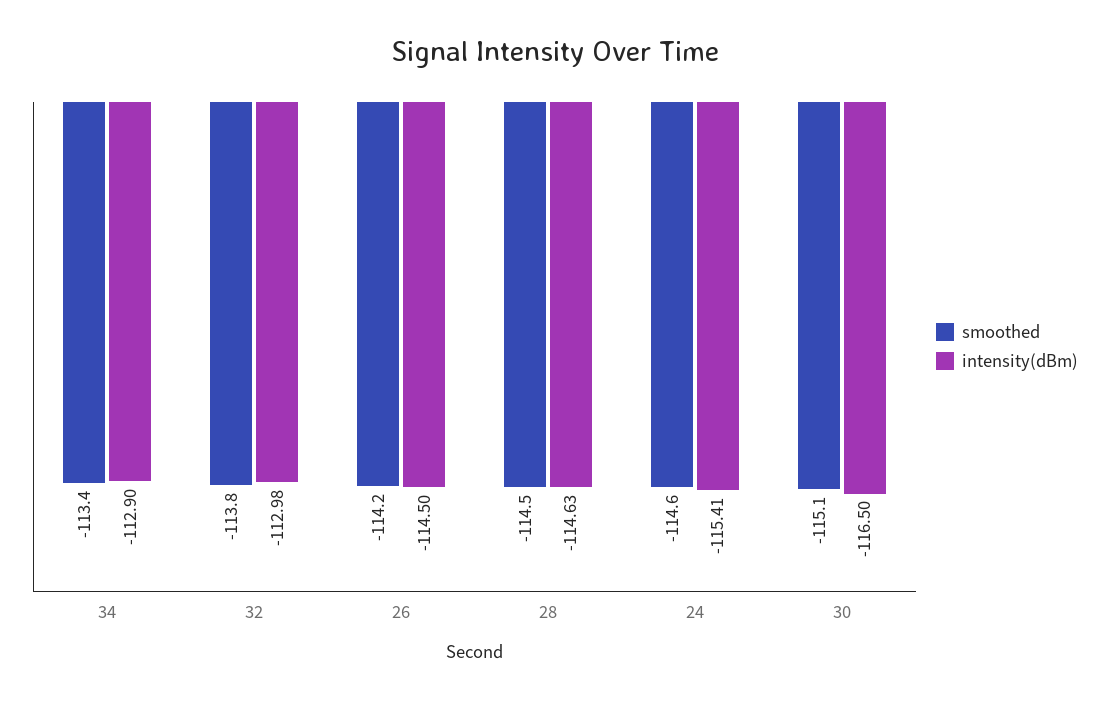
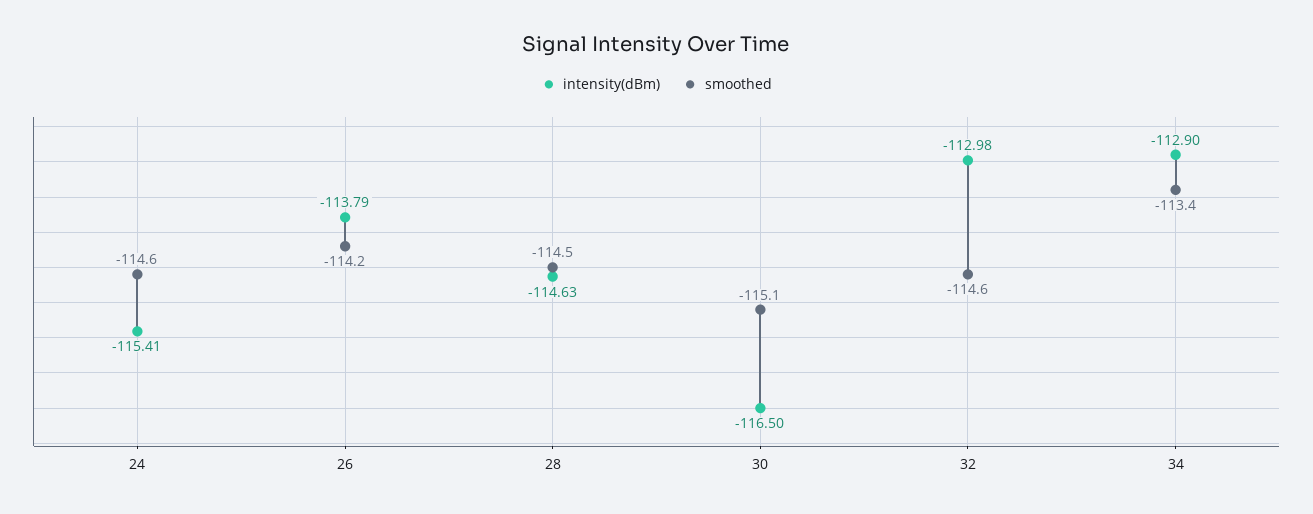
  {
    "smoothed": {
      "34": -113.4,
-     "32": -113.8,
+     "32": -114.6,
      "26": -114.2,
      "28": -114.5,
      "24": -114.6,
      "30": -115.1
    },
    "intensity(dBm)": {
      "34": -112.9,
      "32": -112.98,
-     "26": -114.5,
+     "26": -113.79,
      "28": -114.63,
      "24": -115.41,
      "30": -116.5
    }
  }

